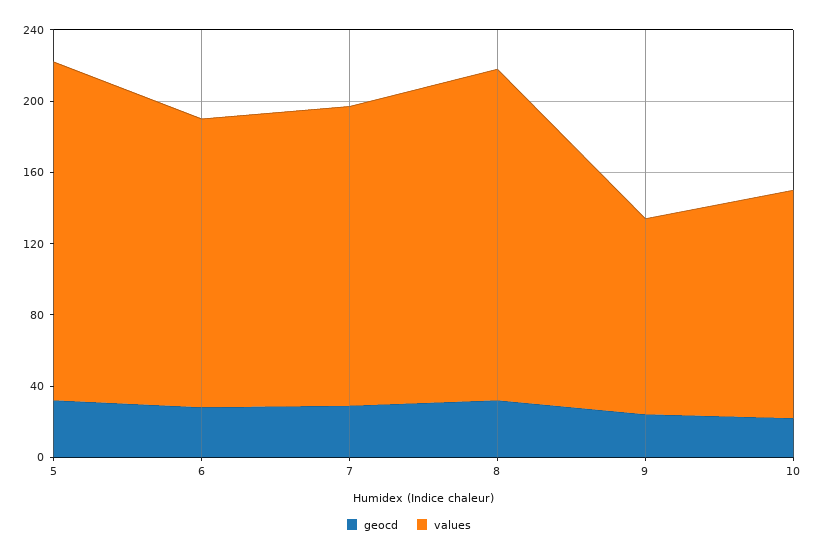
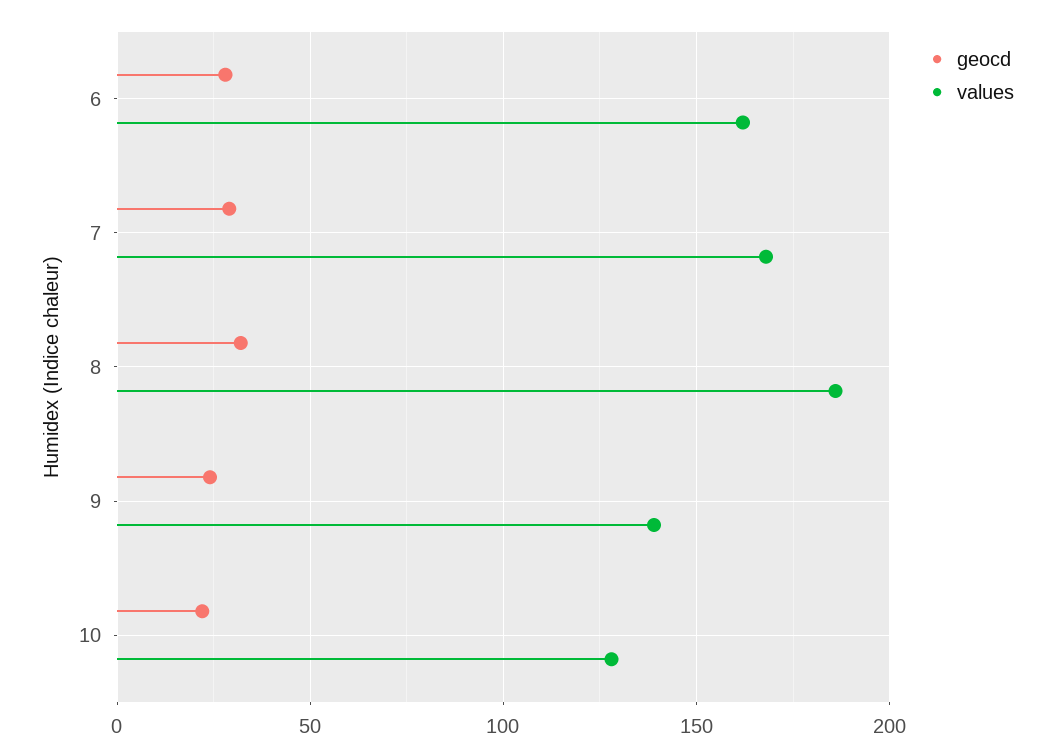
  {
    "geocd": {
-     "5": 30,
      "6": 30,
      "7": 30,
      "8": 30,
      "9": 25,
      "10": 20
    },
    "values": {
-     "5": 190,
      "6": 160,
      "7": 170,
      "8": 185,
-     "9": 110,
+     "9": 140,
      "10": 130
    }
  }

